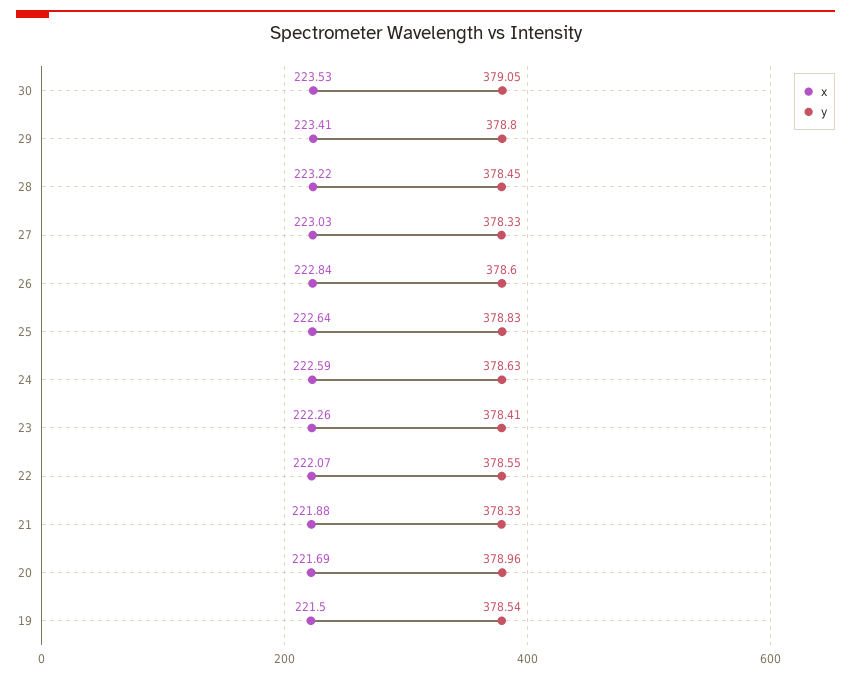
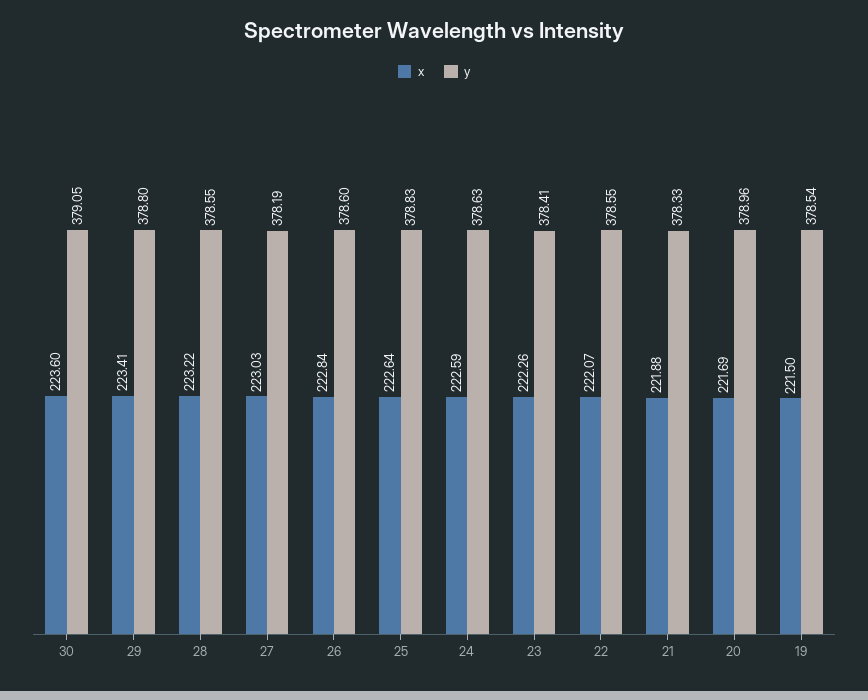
  {
    "x": {
-     "30": 223.53,
+     "30": 223.6,
      "29": 223.41,
      "28": 223.22,
      "27": 223.03,
      "26": 222.84,
      "25": 222.64,
      "24": 222.59,
      "23": 222.26,
      "22": 222.07,
      "21": 221.88,
      "20": 221.69,
      "19": 221.5
    },
    "y": {
      "30": 379.05,
      "29": 378.8,
-     "28": 378.45,
+     "28": 378.55,
-     "27": 378.33,
+     "27": 378.19,
      "26": 378.6,
      "25": 378.83,
      "24": 378.63,
      "23": 378.41,
      "22": 378.55,
      "21": 378.33,
      "20": 378.96,
      "19": 378.54
    }
  }

